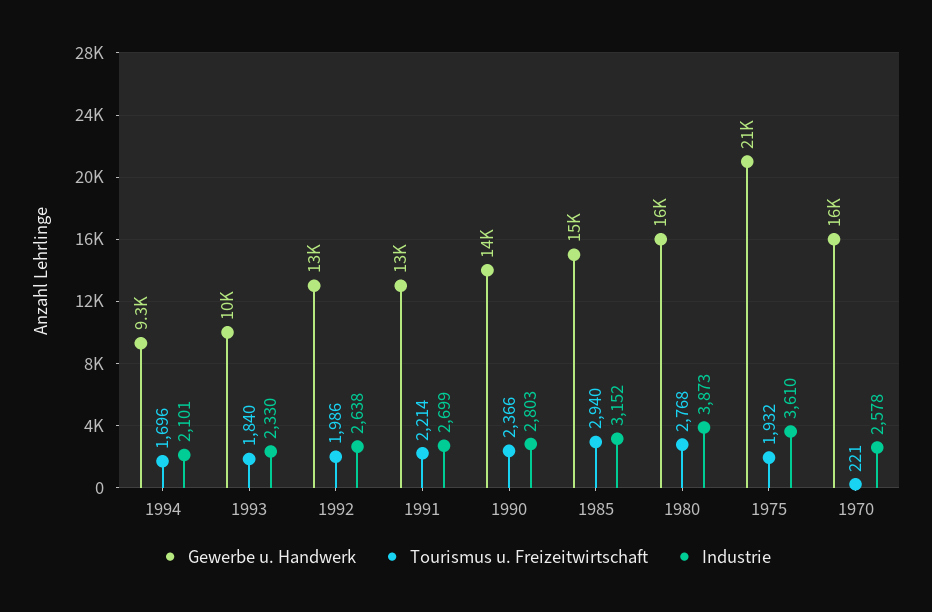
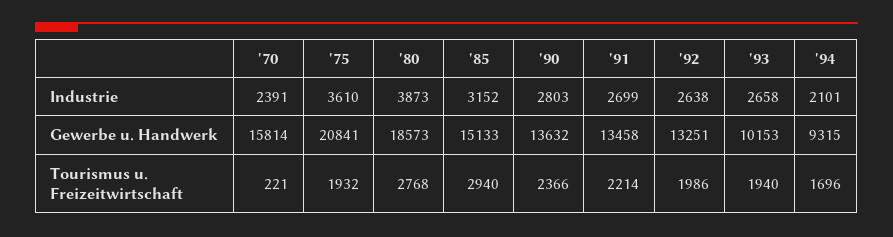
  {
    "Gewerbe u. Handwerk": {
      "1994": 9315,
      "1993": 10153,
      "1992": 13251,
      "1991": 13458,
      "1990": 13632,
      "1985": 15133,
-     "1980": 16000,
+     "1980": 18573,
      "1975": 20841,
      "1970": 15814
    },
    "Tourismus u. Freizeitwirtschaft": {
      "1994": 1696,
-     "1993": 1840,
+     "1993": 1940,
      "1992": 1986,
      "1991": 2214,
      "1990": 2366,
      "1985": 2940,
      "1980": 2768,
      "1975": 1932,
      "1970": 221
    },
    "Industrie": {
      "1994": 2101,
-     "1993": 2330,
+     "1993": 2658,
      "1992": 2638,
      "1991": 2699,
      "1990": 2803,
      "1985": 3152,
      "1980": 3873,
      "1975": 3610,
-     "1970": 2578
+     "1970": 2391
    }
  }

